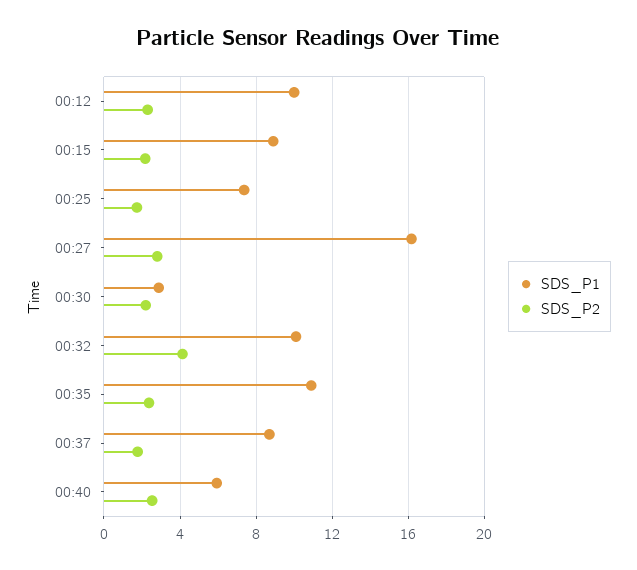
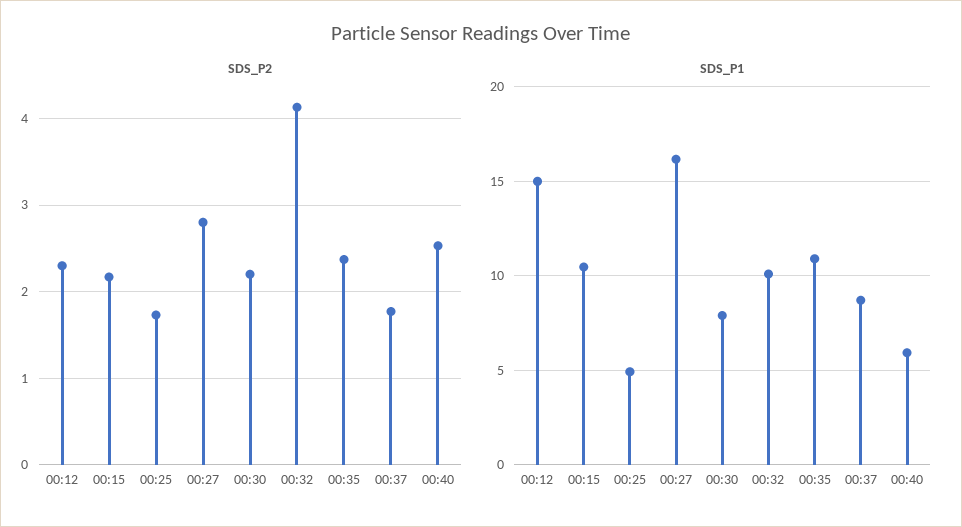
  {
    "SDS_P1": {
-     "00:12": 10,
+     "00:12": 15,
-     "00:15": 9,
+     "00:15": 10.5,
-     "00:25": 7.5,
+     "00:25": 5,
      "00:27": 16,
-     "00:30": 3,
+     "00:30": 8,
      "00:32": 10,
      "00:35": 11,
      "00:37": 8.5,
      "00:40": 6
    },
    "SDS_P2": {
      "00:12": 2.3,
      "00:15": 2.2,
      "00:25": 1.7,
      "00:27": 2.8,
      "00:30": 2.2,
      "00:32": 4.1,
      "00:35": 2.4,
      "00:37": 1.8,
      "00:40": 2.5
    }
  }

